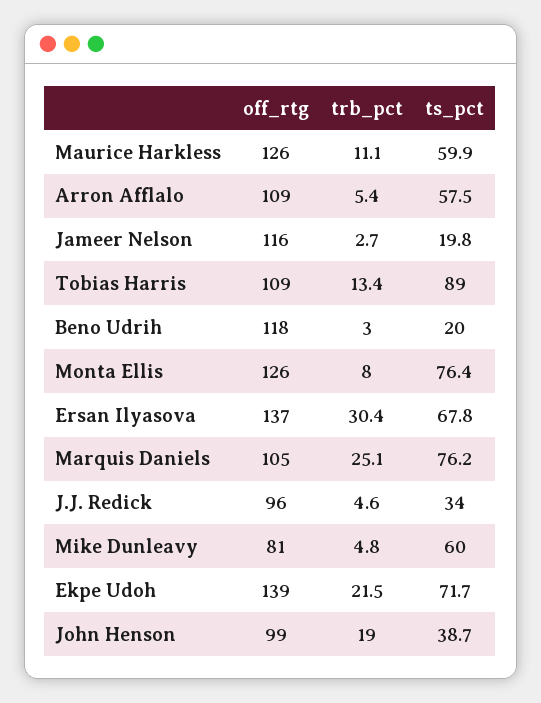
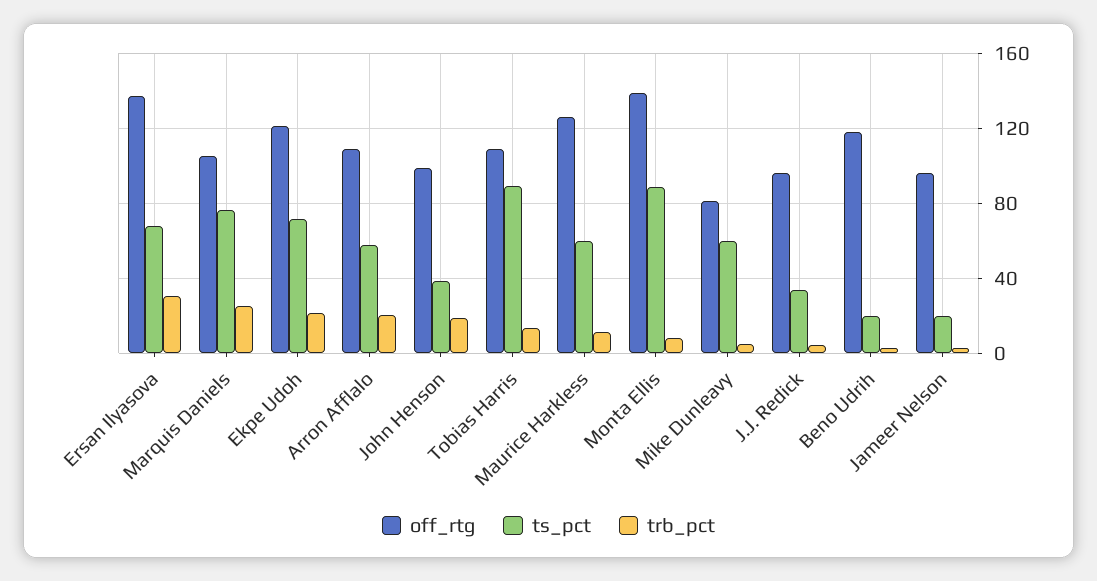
  {
    "off_rtg": {
      "Maurice Harkless": 126,
      "Arron Afflalo": 109,
-     "Jameer Nelson": 116,
+     "Jameer Nelson": 95,
      "Tobias Harris": 109,
      "Beno Udrih": 118,
-     "Monta Ellis": 126,
+     "Monta Ellis": 140,
      "Ersan Ilyasova": 137,
      "Marquis Daniels": 105,
      "J.J. Redick": 96,
      "Mike Dunleavy": 81,
-     "Ekpe Udoh": 139,
+     "Ekpe Udoh": 120,
      "John Henson": 99
    },
    "trb_pct": {
      "Maurice Harkless": 11.1,
-     "Arron Afflalo": 5.4,
+     "Arron Afflalo": 20,
      "Jameer Nelson": 2.7,
      "Tobias Harris": 13.4,
      "Beno Udrih": 3,
      "Monta Ellis": 8,
      "Ersan Ilyasova": 30.4,
      "Marquis Daniels": 25.1,
      "J.J. Redick": 4.6,
      "Mike Dunleavy": 4.8,
      "Ekpe Udoh": 21.5,
      "John Henson": 19
    },
    "ts_pct": {
      "Maurice Harkless": 59.9,
      "Arron Afflalo": 57.5,
      "Jameer Nelson": 19.8,
      "Tobias Harris": 89,
      "Beno Udrih": 20,
-     "Monta Ellis": 76.4,
+     "Monta Ellis": 90,
      "Ersan Ilyasova": 67.8,
      "Marquis Daniels": 76.2,
      "J.J. Redick": 34,
      "Mike Dunleavy": 60,
      "Ekpe Udoh": 71.7,
      "John Henson": 38.7
    }
  }

